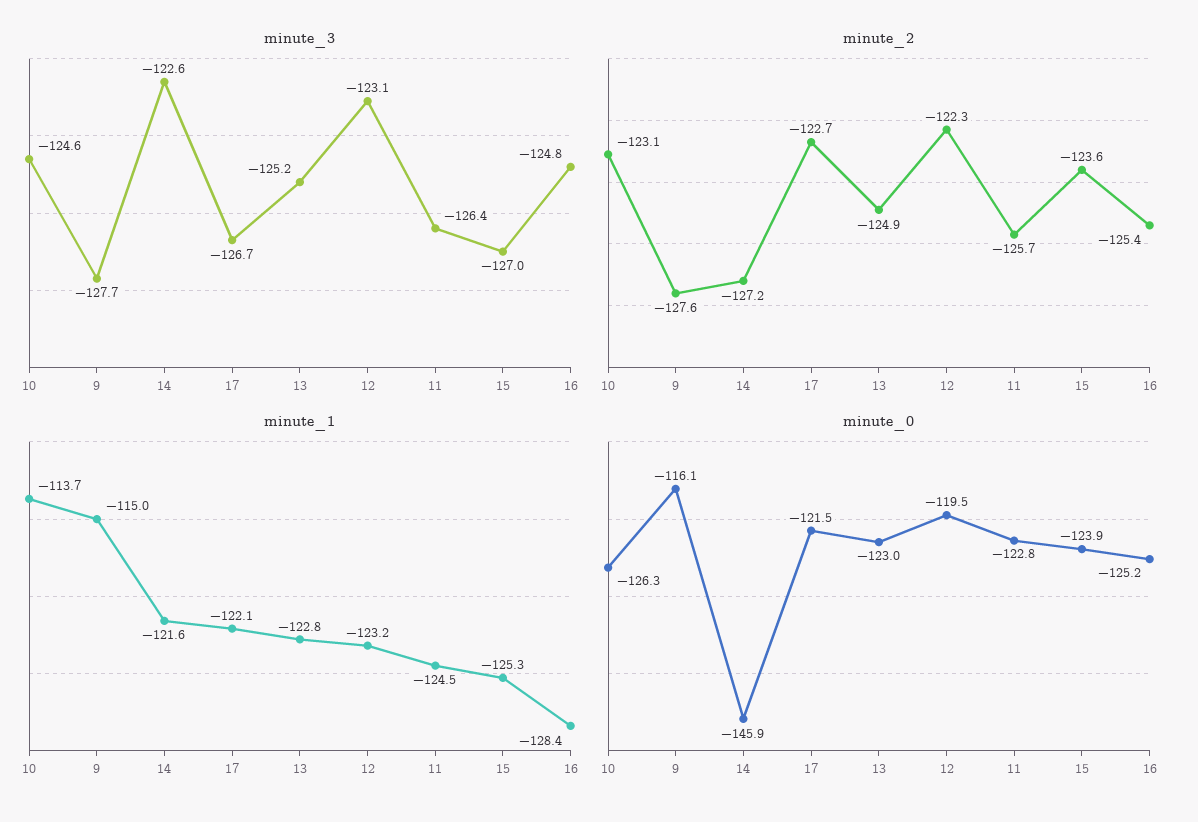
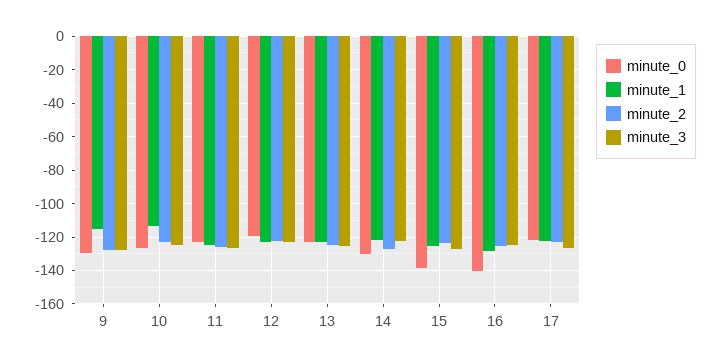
  {
    "minute_3": {
      "10": -124.6,
      "9": -127.7,
      "14": -122.6,
      "17": -126.7,
      "13": -125.2,
      "12": -123.1,
      "11": -126.4,
      "15": -127,
      "16": -124.8
    },
    "minute_2": {
      "10": -123.1,
      "9": -127.6,
      "14": -127.2,
      "17": -122.7,
      "13": -124.9,
      "12": -122.3,
      "11": -125.7,
      "15": -123.6,
      "16": -125.4
    },
    "minute_1": {
      "10": -113.7,
      "9": -115,
      "14": -121.6,
      "17": -122.1,
      "13": -122.8,
      "12": -123.2,
      "11": -124.5,
      "15": -125.3,
      "16": -128.4
    },
    "minute_0": {
      "10": -126.3,
-     "9": -116.1,
+     "9": -130,
-     "14": -145.9,
+     "14": -130,
      "17": -121.5,
      "13": -123,
      "12": -119.5,
      "11": -122.8,
-     "15": -123.9,
+     "15": -140,
-     "16": -125.2
+     "16": -140
    }
  }

